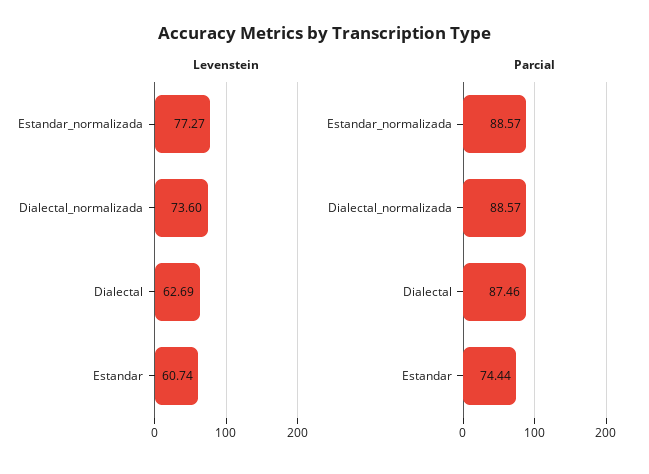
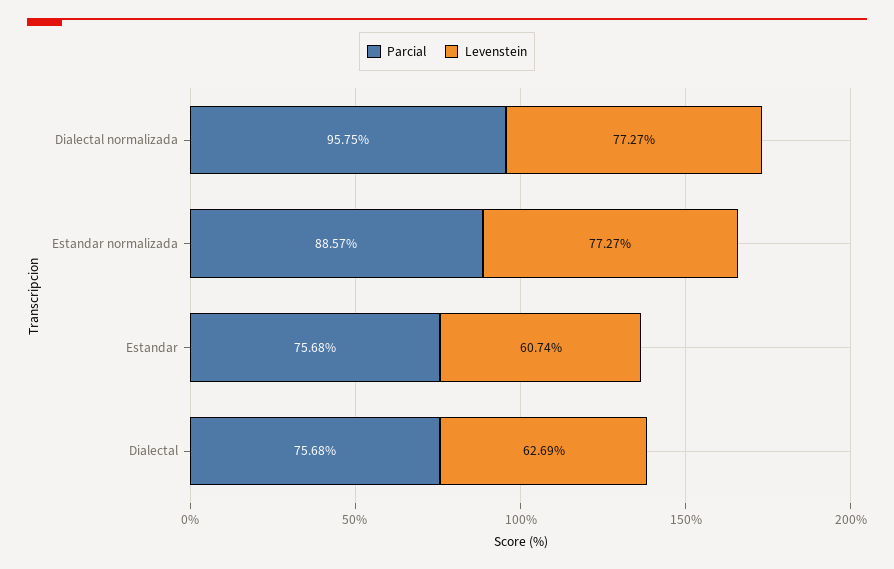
  {
    "Levenstein": {
      "Estandar_normalizada": 77.27,
-     "Dialectal_normalizada": 73.6,
+     "Dialectal_normalizada": 77.27,
      "Dialectal": 62.69,
      "Estandar": 60.74
    },
    "Parcial": {
      "Estandar_normalizada": 88.57,
-     "Dialectal_normalizada": 88.57,
+     "Dialectal_normalizada": 95.75,
-     "Dialectal": 87.46,
+     "Dialectal": 75.68,
-     "Estandar": 74.44
+     "Estandar": 75.68
    }
  }

